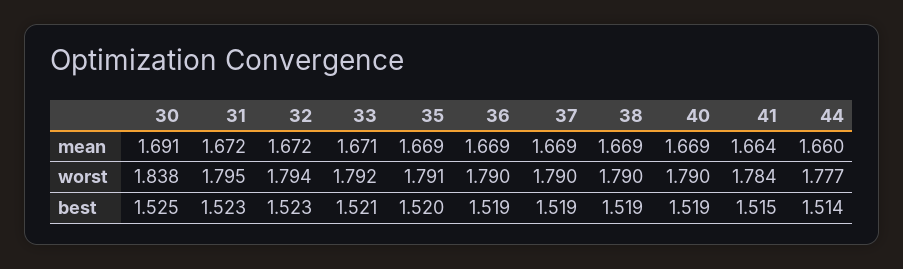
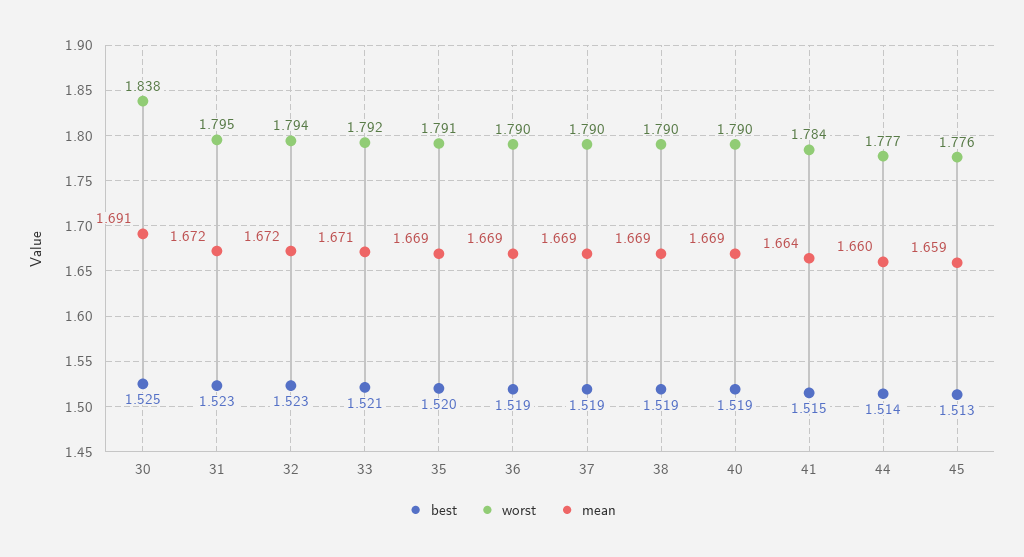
  {
    "mean": {
      "30": 1.691,
      "31": 1.672,
      "32": 1.672,
      "33": 1.671,
      "35": 1.669,
      "36": 1.669,
      "37": 1.669,
      "38": 1.669,
      "40": 1.669,
      "41": 1.664,
-     "44": 1.66
+     "44": 1.66,
+     "45": 1.659
    },
    "worst": {
      "30": 1.838,
      "31": 1.795,
      "32": 1.794,
      "33": 1.792,
      "35": 1.791,
      "36": 1.79,
      "37": 1.79,
      "38": 1.79,
      "40": 1.79,
      "41": 1.784,
-     "44": 1.777
+     "44": 1.777,
+     "45": 1.776
    },
    "best": {
      "30": 1.525,
      "31": 1.523,
      "32": 1.523,
      "33": 1.521,
      "35": 1.52,
      "36": 1.519,
      "37": 1.519,
      "38": 1.519,
      "40": 1.519,
      "41": 1.515,
-     "44": 1.514
+     "44": 1.514,
+     "45": 1.513
    }
  }

